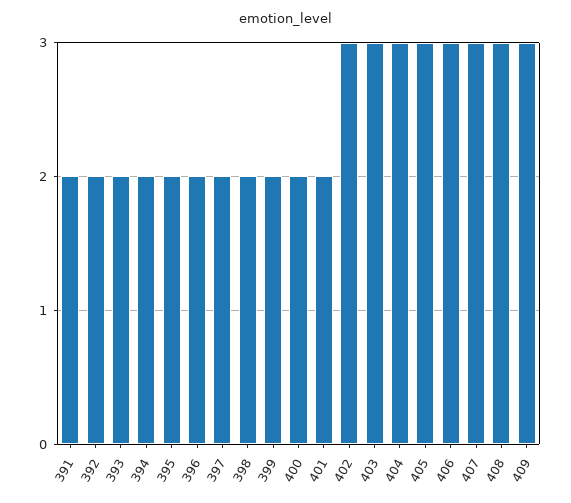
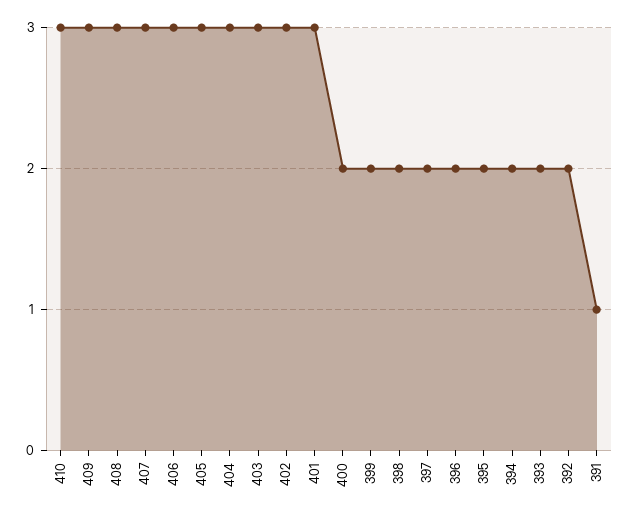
  {
-   "391": 2,
+   "391": 1,
    "392": 2,
    "393": 2,
    "394": 2,
    "395": 2,
    "396": 2,
    "397": 2,
    "398": 2,
    "399": 2,
    "400": 2,
-   "401": 2,
+   "401": 3,
    "402": 3,
    "403": 3,
    "404": 3,
    "405": 3,
    "406": 3,
    "407": 3,
    "408": 3,
-   "409": 3
+   "409": 3,
+   "410": 3
  }

